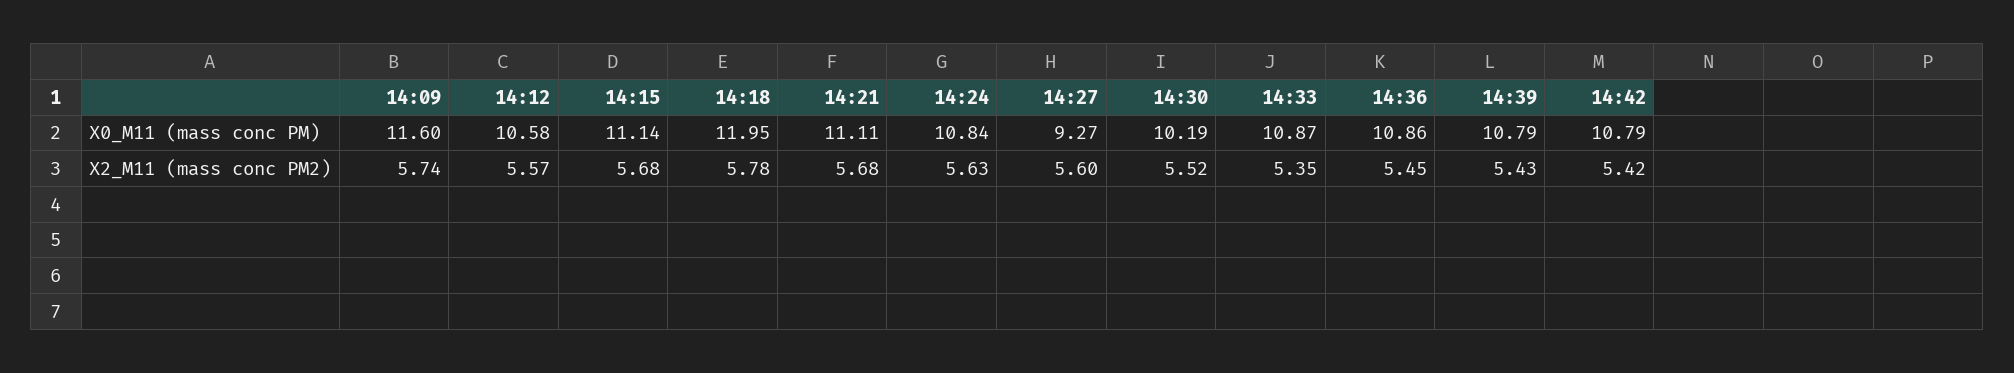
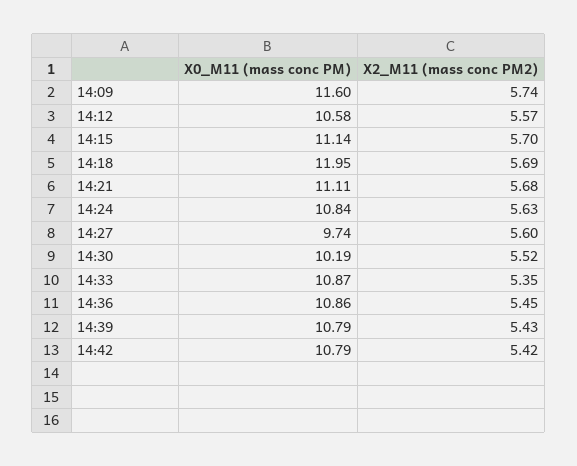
  {
    "14:09": {
      "X0_M11 (mass conc PM)": 11.6,
      "X2_M11 (mass conc PM2)": 5.74
    },
    "14:12": {
      "X0_M11 (mass conc PM)": 10.58,
      "X2_M11 (mass conc PM2)": 5.57
    },
    "14:15": {
      "X0_M11 (mass conc PM)": 11.14,
-     "X2_M11 (mass conc PM2)": 5.68
+     "X2_M11 (mass conc PM2)": 5.7
    },
    "14:18": {
      "X0_M11 (mass conc PM)": 11.95,
-     "X2_M11 (mass conc PM2)": 5.78
+     "X2_M11 (mass conc PM2)": 5.69
    },
    "14:21": {
      "X0_M11 (mass conc PM)": 11.11,
      "X2_M11 (mass conc PM2)": 5.68
    },
    "14:24": {
      "X0_M11 (mass conc PM)": 10.84,
      "X2_M11 (mass conc PM2)": 5.63
    },
    "14:27": {
-     "X0_M11 (mass conc PM)": 9.27,
+     "X0_M11 (mass conc PM)": 9.74,
      "X2_M11 (mass conc PM2)": 5.6
    },
    "14:30": {
      "X0_M11 (mass conc PM)": 10.19,
      "X2_M11 (mass conc PM2)": 5.52
    },
    "14:33": {
      "X0_M11 (mass conc PM)": 10.87,
      "X2_M11 (mass conc PM2)": 5.35
    },
    "14:36": {
      "X0_M11 (mass conc PM)": 10.86,
      "X2_M11 (mass conc PM2)": 5.45
    },
    "14:39": {
      "X0_M11 (mass conc PM)": 10.79,
      "X2_M11 (mass conc PM2)": 5.43
    },
    "14:42": {
      "X0_M11 (mass conc PM)": 10.79,
      "X2_M11 (mass conc PM2)": 5.42
    }
  }

